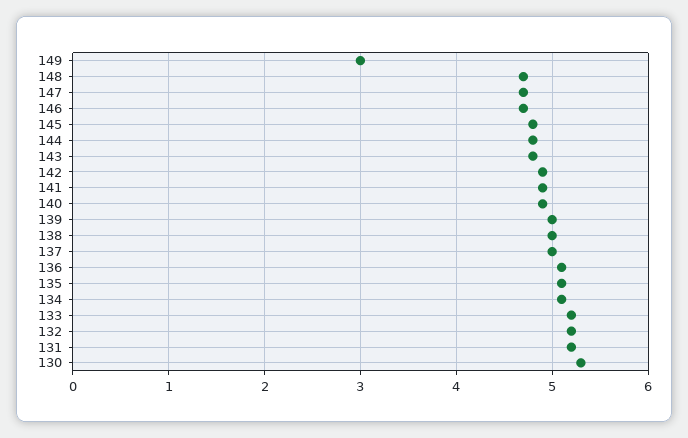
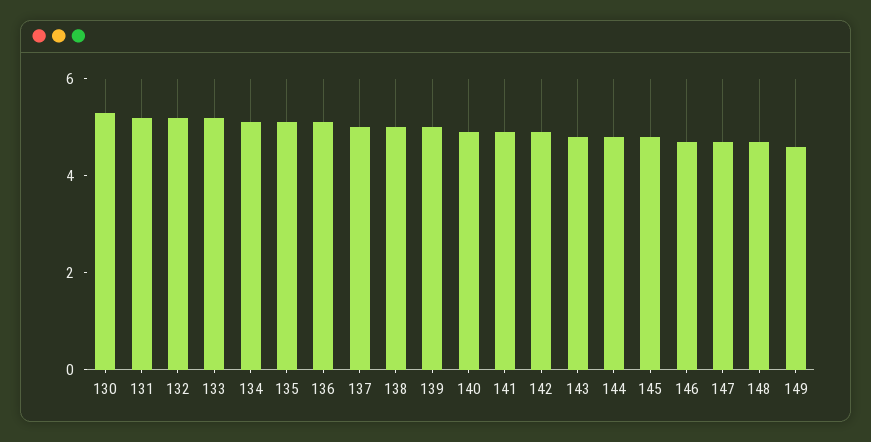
  {
-   "149": 3,
+   "149": 4.5,
    "148": 4.7,
    "147": 4.7,
    "146": 4.7,
    "145": 4.8,
    "144": 4.8,
    "143": 4.8,
    "142": 4.9,
    "141": 4.9,
    "140": 4.9,
    "139": 5,
    "138": 5,
    "137": 5,
    "136": 5.1,
    "135": 5.1,
    "134": 5.1,
    "133": 5.2,
    "132": 5.2,
    "131": 5.2,
    "130": 5.3
  }

